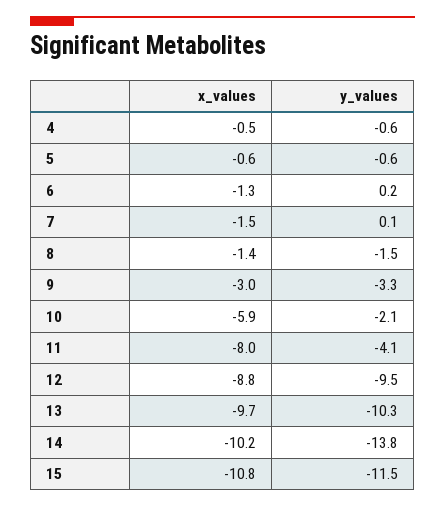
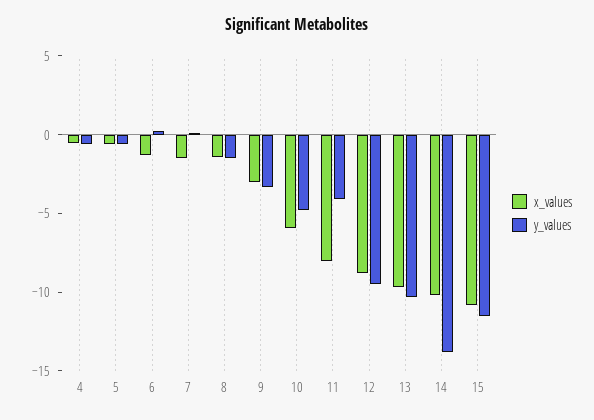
  {
    "x_values": {
      "4": -0.5,
      "5": -0.6,
      "6": -1.3,
      "7": -1.5,
      "8": -1.4,
      "9": -3,
      "10": -5.9,
      "11": -8,
      "12": -8.8,
      "13": -9.7,
      "14": -10.2,
      "15": -10.8
    },
    "y_values": {
      "4": -0.6,
      "5": -0.6,
      "6": 0.2,
      "7": 0.1,
      "8": -1.5,
      "9": -3.3,
-     "10": -2.1,
+     "10": -5,
      "11": -4.1,
      "12": -9.5,
      "13": -10.3,
      "14": -13.8,
      "15": -11.5
    }
  }

